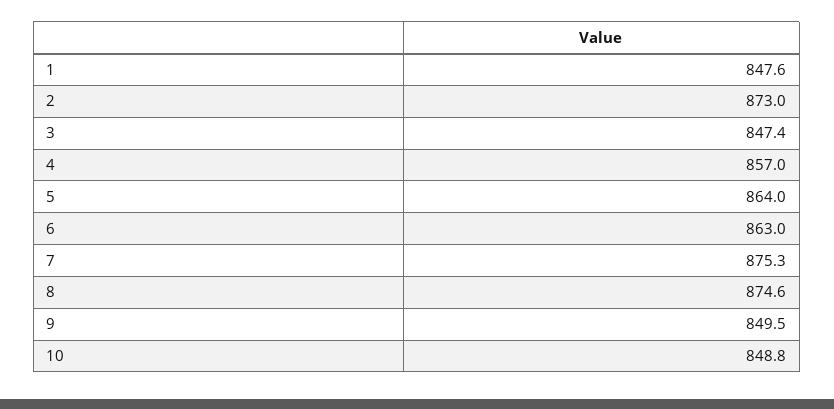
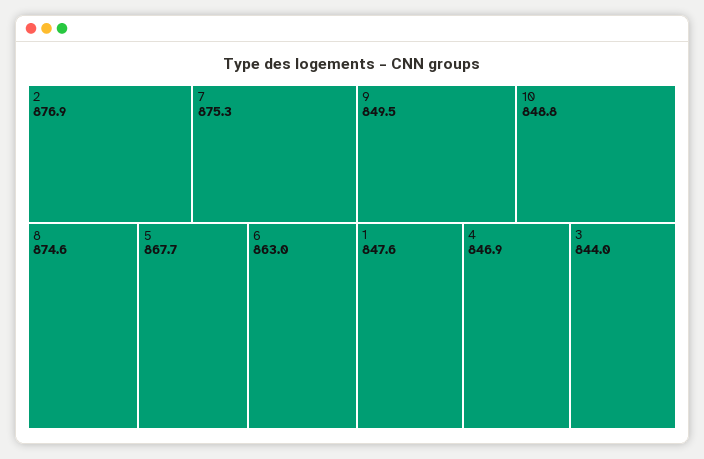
  {
    "1": 847.6,
-   "2": 873,
+   "2": 876.9,
-   "3": 847.4,
+   "3": 844,
-   "4": 857,
+   "4": 846.9,
-   "5": 864,
+   "5": 867.7,
    "6": 863,
    "7": 875.3,
    "8": 874.6,
    "9": 849.5,
    "10": 848.8
  }

